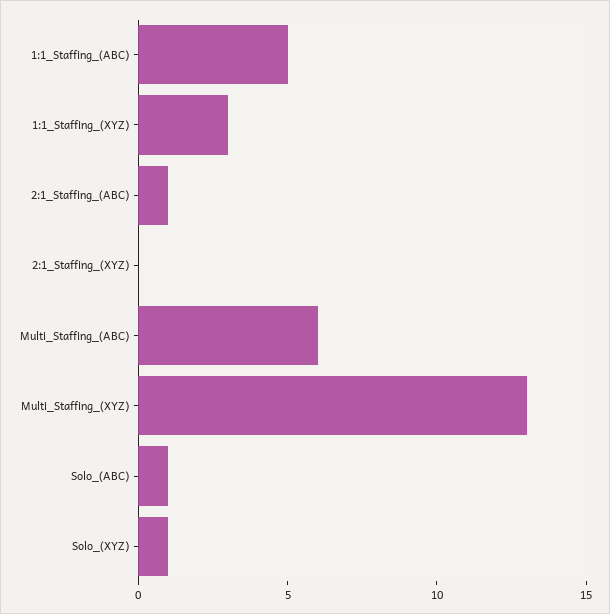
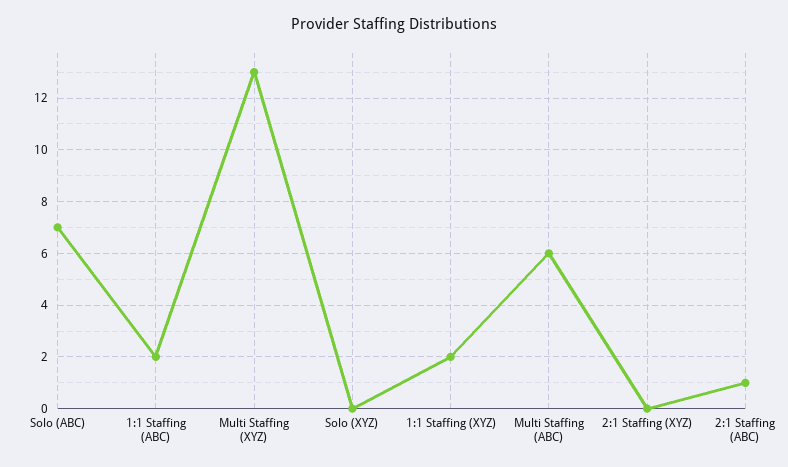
  {
-   "1:1_Staffing_(ABC)": 5,
+   "1:1_Staffing_(ABC)": 2,
-   "1:1_Staffing_(XYZ)": 3,
+   "1:1_Staffing_(XYZ)": 2,
    "2:1_Staffing_(ABC)": 1,
    "2:1_Staffing_(XYZ)": 0,
    "Multi_Staffing_(ABC)": 6,
    "Multi_Staffing_(XYZ)": 13,
-   "Solo_(ABC)": 1,
+   "Solo_(ABC)": 7,
-   "Solo_(XYZ)": 1
+   "Solo_(XYZ)": 0
  }

